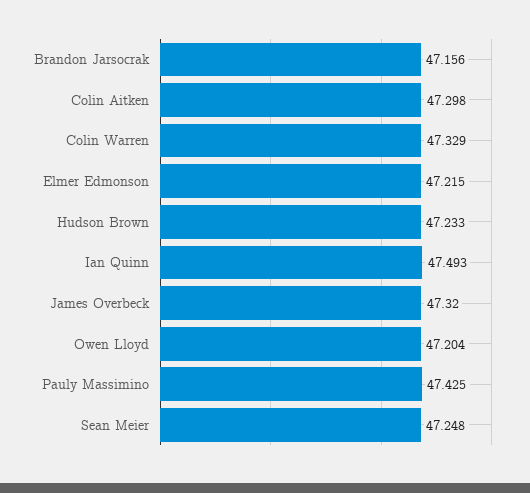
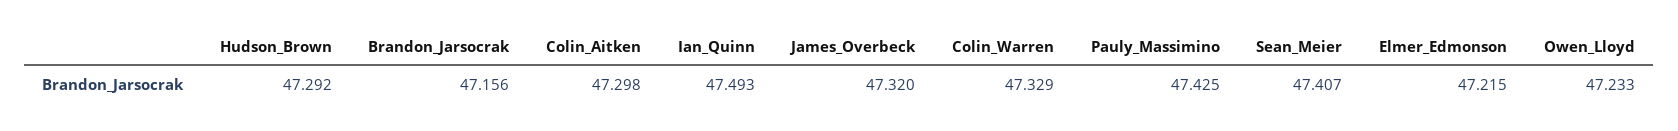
  {
    "Brandon Jarsocrak": 47.156,
    "Colin Aitken": 47.298,
    "Colin Warren": 47.329,
    "Elmer Edmonson": 47.215,
-   "Hudson Brown": 47.233,
+   "Hudson Brown": 47.292,
    "Ian Quinn": 47.493,
    "James Overbeck": 47.32,
-   "Owen Lloyd": 47.204,
+   "Owen Lloyd": 47.233,
    "Pauly Massimino": 47.425,
-   "Sean Meier": 47.248
+   "Sean Meier": 47.407
  }

